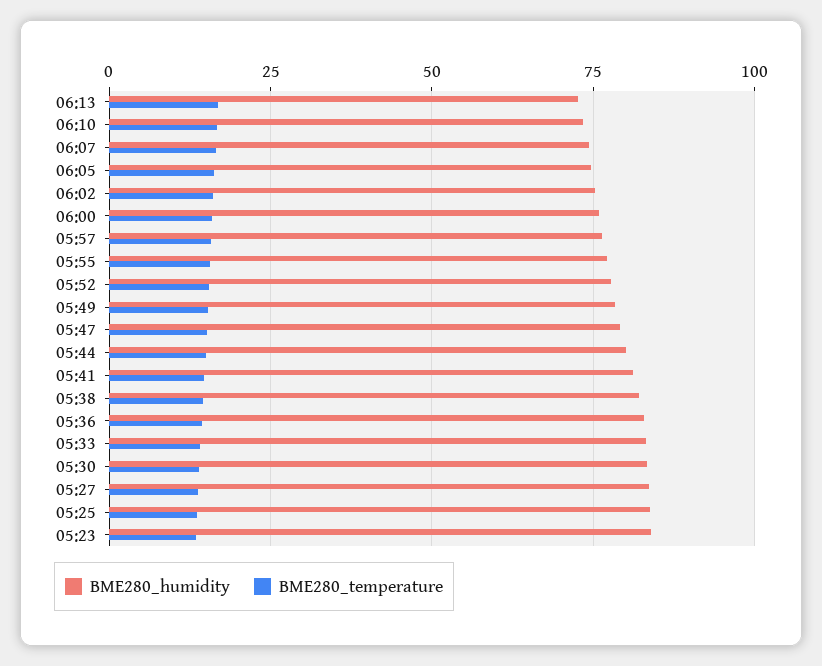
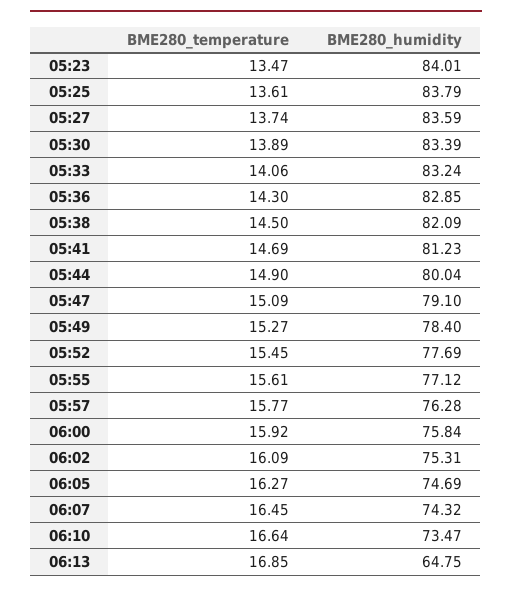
  {
    "BME280_humidity": {
-     "06:13": 72.5,
+     "06:13": 64.75,
      "06:10": 73.47,
      "06:07": 74.32,
      "06:05": 74.69,
      "06:02": 75.31,
      "06:00": 75.84,
      "05:57": 76.28,
      "05:55": 77.12,
      "05:52": 77.69,
      "05:49": 78.4,
      "05:47": 79.1,
      "05:44": 80.04,
      "05:41": 81.23,
      "05:38": 82.09,
      "05:36": 82.85,
      "05:33": 83.24,
      "05:30": 83.39,
      "05:27": 83.59,
      "05:25": 83.79,
      "05:23": 84.01
    },
    "BME280_temperature": {
      "06:13": 16.85,
      "06:10": 16.64,
      "06:07": 16.45,
      "06:05": 16.27,
      "06:02": 16.09,
      "06:00": 15.92,
      "05:57": 15.77,
      "05:55": 15.61,
      "05:52": 15.45,
      "05:49": 15.27,
      "05:47": 15.09,
      "05:44": 14.9,
      "05:41": 14.69,
      "05:38": 14.5,
      "05:36": 14.3,
      "05:33": 14.06,
      "05:30": 13.89,
      "05:27": 13.74,
      "05:25": 13.61,
      "05:23": 13.47
    }
  }

